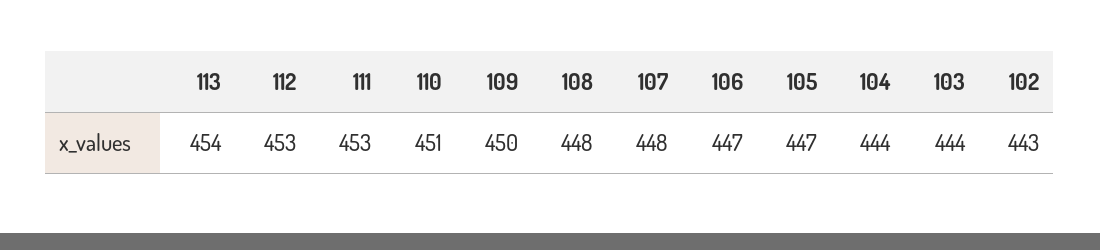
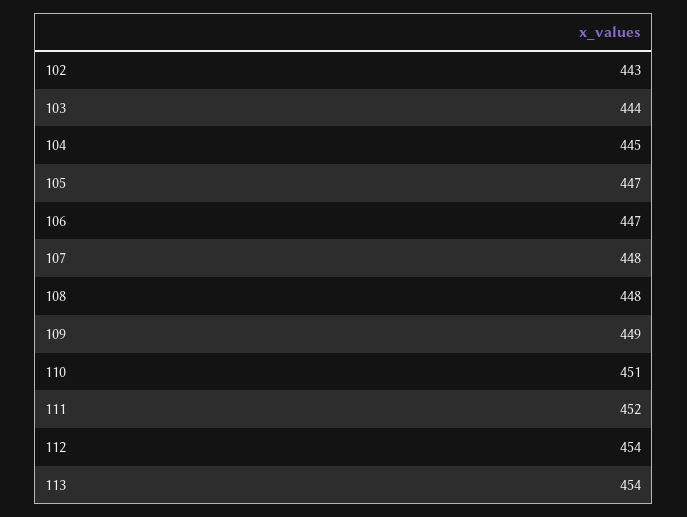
  {
    "113": 454,
-   "112": 453,
+   "112": 454,
-   "111": 453,
+   "111": 452,
    "110": 451,
-   "109": 450,
+   "109": 449,
    "108": 448,
    "107": 448,
    "106": 447,
    "105": 447,
-   "104": 444,
+   "104": 445,
    "103": 444,
    "102": 443
  }

